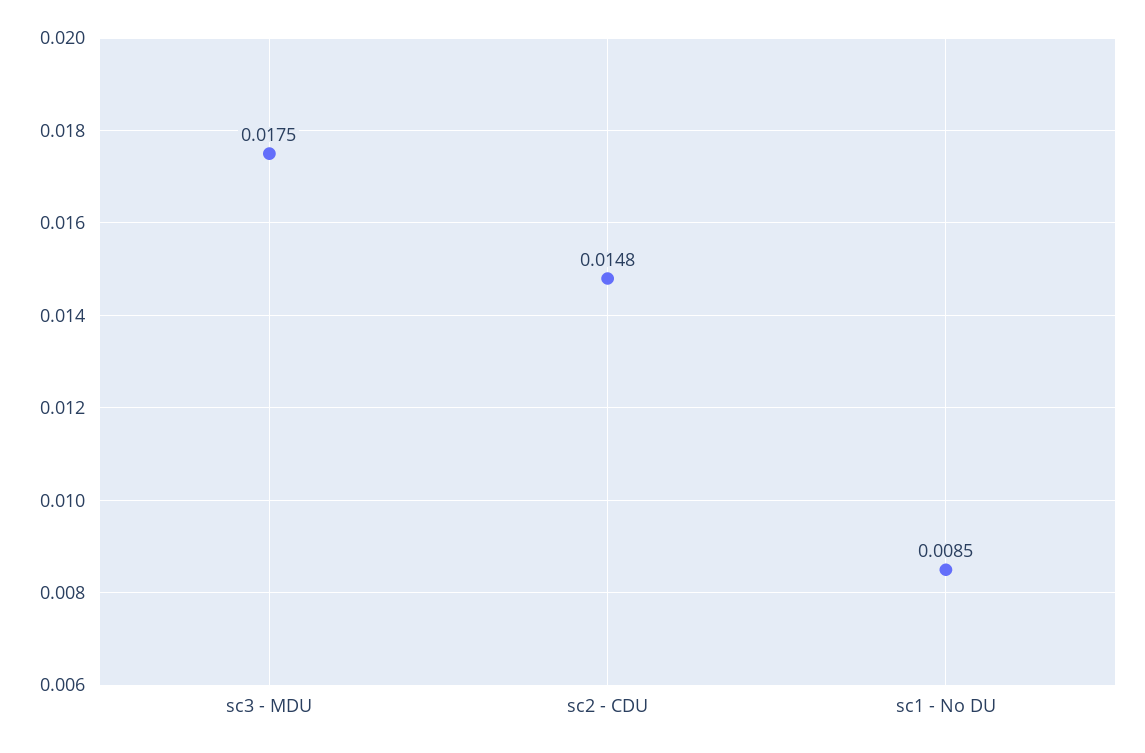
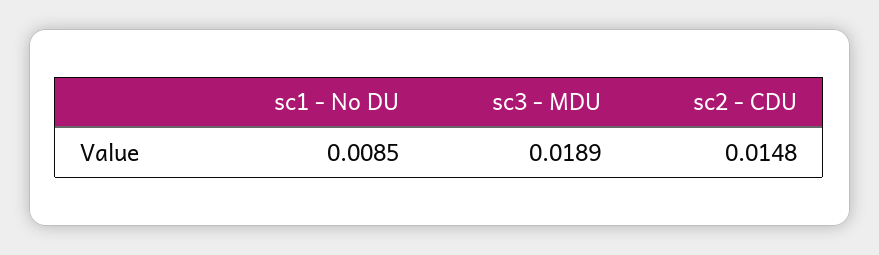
  {
-   "sc3 - MDU": 0.0175,
+   "sc3 - MDU": 0.0189,
    "sc2 - CDU": 0.0148,
    "sc1 - No DU": 0.0085
  }

